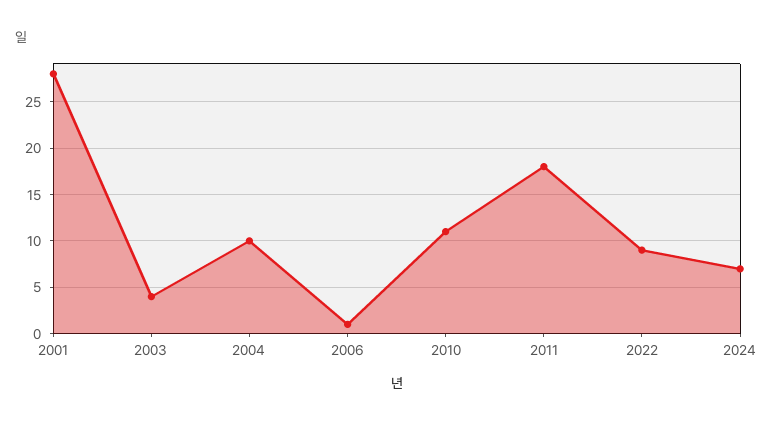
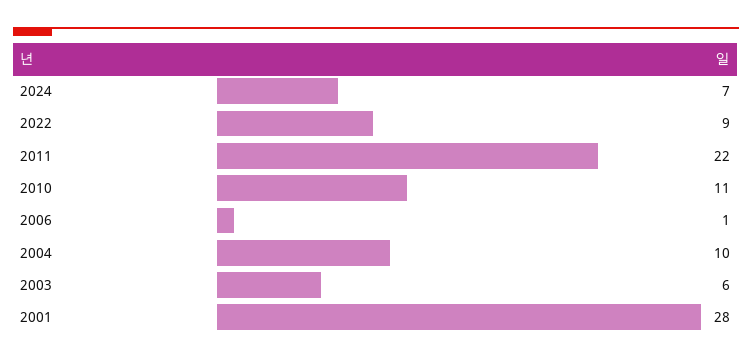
  {
    "2001": 28,
-   "2003": 4,
+   "2003": 6,
    "2004": 10,
    "2006": 1,
    "2010": 11,
-   "2011": 18,
+   "2011": 22,
    "2022": 9,
    "2024": 7
  }

